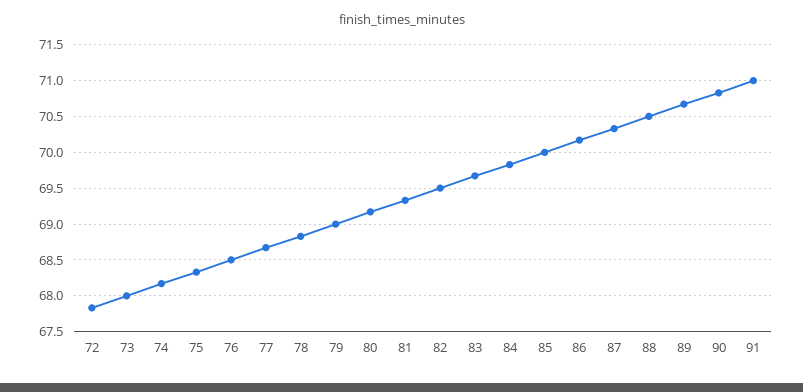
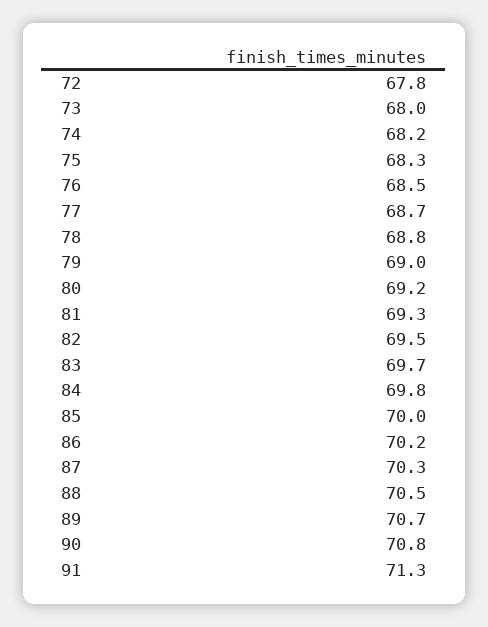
  {
    "72": 67.8,
    "73": 68,
    "74": 68.2,
    "75": 68.3,
    "76": 68.5,
    "77": 68.7,
    "78": 68.8,
    "79": 69,
    "80": 69.2,
    "81": 69.3,
    "82": 69.5,
    "83": 69.7,
    "84": 69.8,
    "85": 70,
    "86": 70.2,
    "87": 70.3,
    "88": 70.5,
    "89": 70.7,
    "90": 70.8,
-   "91": 71
+   "91": 71.3
  }

